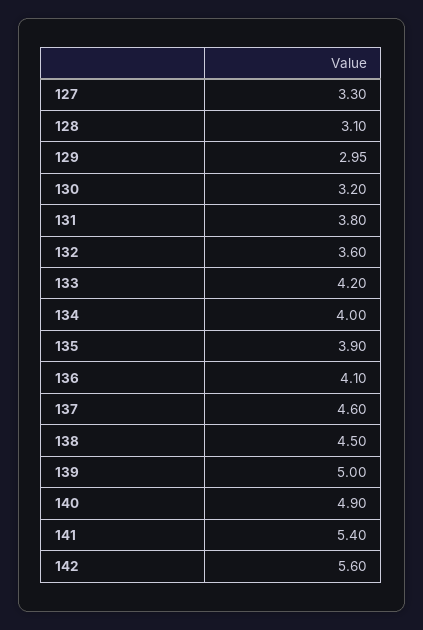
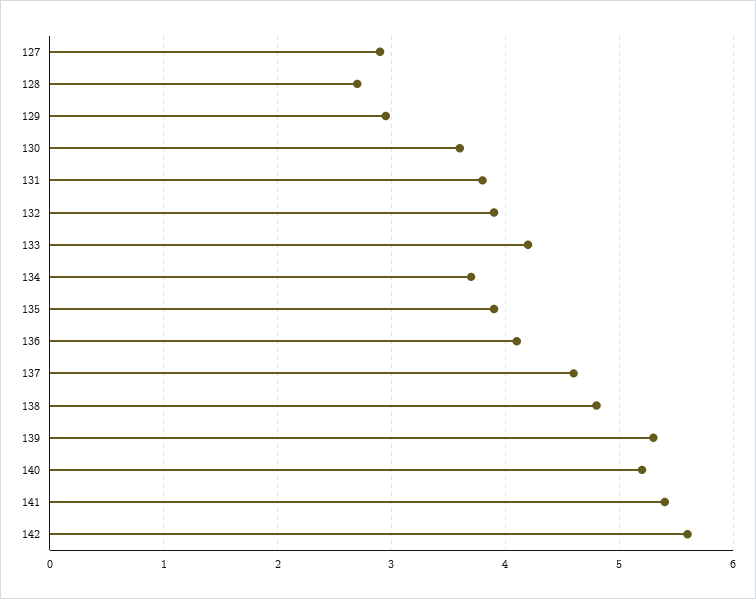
  {
-   "127": 3.3,
+   "127": 2.9,
-   "128": 3.1,
+   "128": 2.7,
    "129": 2.95,
-   "130": 3.2,
+   "130": 3.6,
    "131": 3.8,
-   "132": 3.6,
+   "132": 3.9,
    "133": 4.2,
-   "134": 4,
+   "134": 3.7,
    "135": 3.9,
    "136": 4.1,
    "137": 4.6,
-   "138": 4.5,
+   "138": 4.8,
-   "139": 5,
+   "139": 5.3,
-   "140": 4.9,
+   "140": 5.2,
    "141": 5.4,
    "142": 5.6
  }

